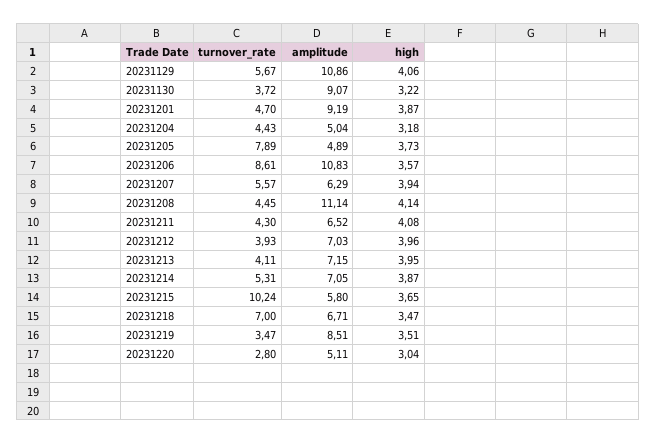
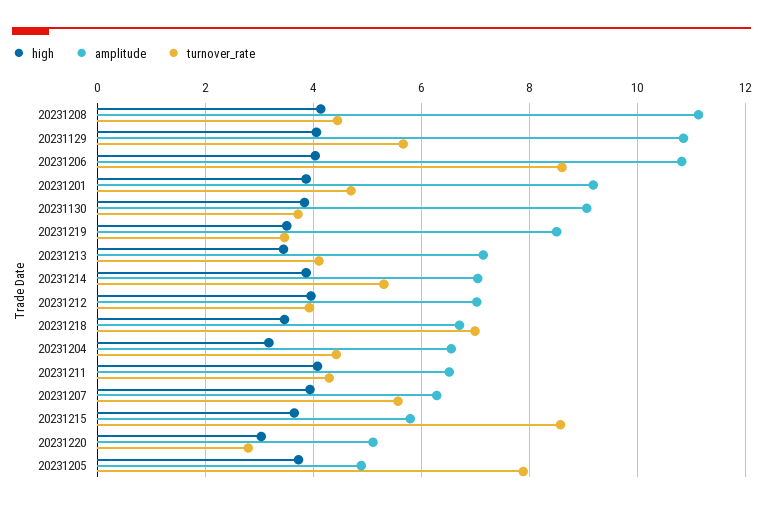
  {
    "turnover_rate": {
      "20231129": 5.67,
      "20231130": 3.72,
      "20231201": 4.7,
      "20231204": 4.43,
      "20231205": 7.89,
      "20231206": 8.61,
      "20231207": 5.57,
      "20231208": 4.45,
      "20231211": 4.3,
      "20231212": 3.93,
      "20231213": 4.11,
      "20231214": 5.31,
-     "20231215": 10.24,
+     "20231215": 8.6,
      "20231218": 7,
      "20231219": 3.47,
      "20231220": 2.8
    },
    "amplitude": {
      "20231129": 10.86,
      "20231130": 9.07,
      "20231201": 9.19,
-     "20231204": 5.04,
+     "20231204": 6.6,
      "20231205": 4.89,
      "20231206": 10.83,
      "20231207": 6.29,
      "20231208": 11.14,
      "20231211": 6.52,
      "20231212": 7.03,
      "20231213": 7.15,
      "20231214": 7.05,
      "20231215": 5.8,
      "20231218": 6.71,
      "20231219": 8.51,
      "20231220": 5.11
    },
    "high": {
      "20231129": 4.06,
-     "20231130": 3.22,
+     "20231130": 3.8,
      "20231201": 3.87,
      "20231204": 3.18,
      "20231205": 3.73,
-     "20231206": 3.57,
+     "20231206": 4,
      "20231207": 3.94,
      "20231208": 4.14,
      "20231211": 4.08,
      "20231212": 3.96,
-     "20231213": 3.95,
+     "20231213": 3.4,
      "20231214": 3.87,
      "20231215": 3.65,
      "20231218": 3.47,
      "20231219": 3.51,
      "20231220": 3.04
    }
  }

